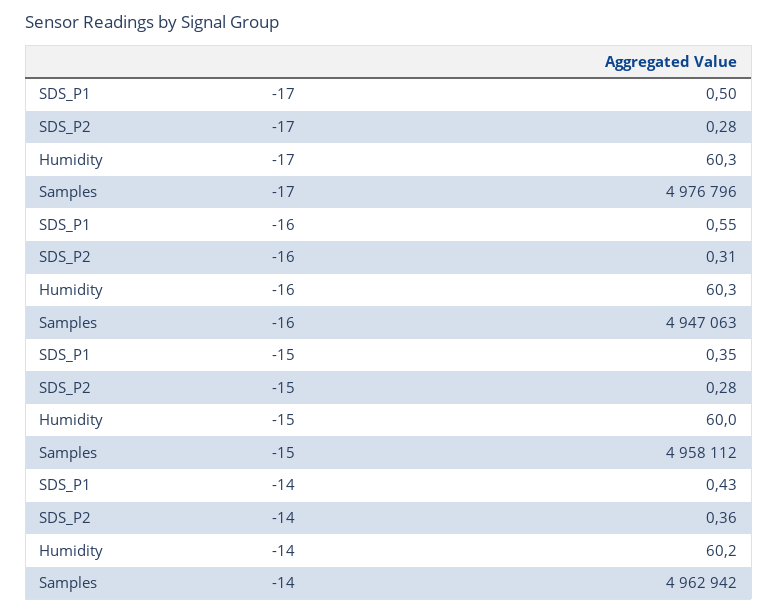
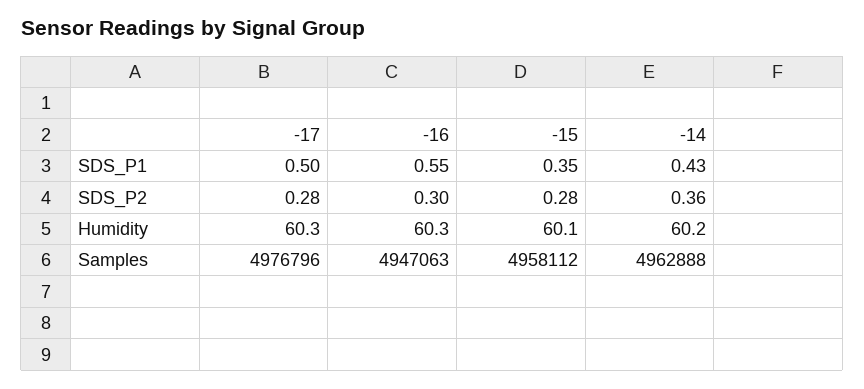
  {
    "SDS_P1": {
      "-17": 0.5,
      "-16": 0.55,
      "-15": 0.35,
      "-14": 0.43
    },
    "SDS_P2": {
      "-17": 0.28,
-     "-16": 0.31,
+     "-16": 0.3,
      "-15": 0.28,
      "-14": 0.36
    },
    "Humidity": {
      "-17": 60.3,
      "-16": 60.3,
-     "-15": 60,
+     "-15": 60.1,
      "-14": 60.2
    },
    "Samples": {
      "-17": 4976796,
      "-16": 4947063,
      "-15": 4958112,
-     "-14": 4962942
+     "-14": 4962888
    }
  }

